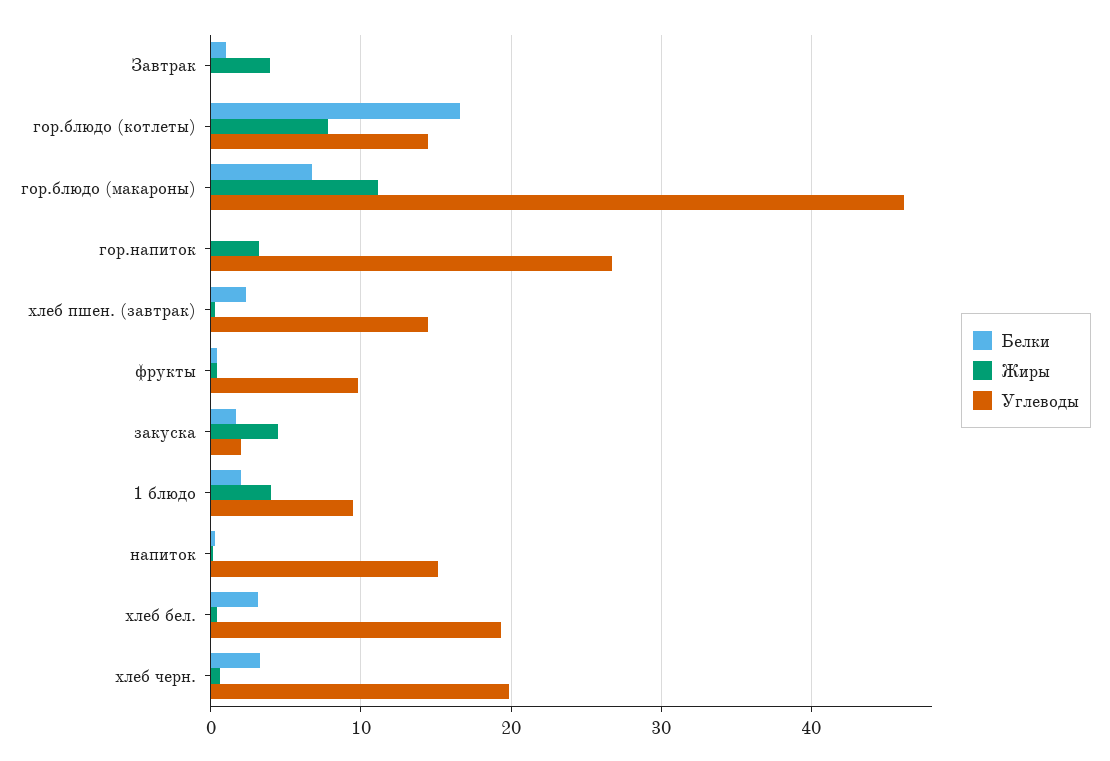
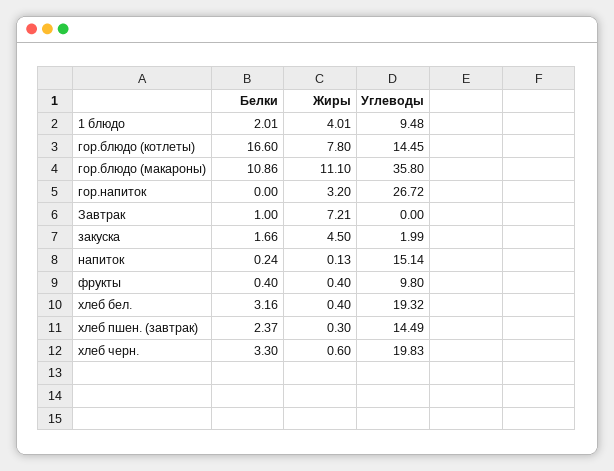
  {
    "Белки": {
      "Завтрак": 1,
      "гор.блюдо (котлеты)": 16.6,
-     "гор.блюдо (макароны)": 7,
+     "гор.блюдо (макароны)": 10.86,
      "гор.напиток": 0,
      "хлеб пшен. (завтрак)": 2.37,
      "фрукты": 0.4,
      "закуска": 1.66,
      "1 блюдо": 2.01,
      "напиток": 0.24,
      "хлеб бел.": 3.16,
      "хлеб черн.": 3.3
    },
    "Жиры": {
-     "Завтрак": 4,
+     "Завтрак": 7.21,
      "гор.блюдо (котлеты)": 7.8,
      "гор.блюдо (макароны)": 11.1,
      "гор.напиток": 3.2,
      "хлеб пшен. (завтрак)": 0.3,
      "фрукты": 0.4,
      "закуска": 4.5,
      "1 блюдо": 4.01,
      "напиток": 0.13,
      "хлеб бел.": 0.4,
      "хлеб черн.": 0.6
    },
    "Углеводы": {
      "Завтрак": 0,
      "гор.блюдо (котлеты)": 14.45,
-     "гор.блюдо (макароны)": 46,
+     "гор.блюдо (макароны)": 35.8,
      "гор.напиток": 26.72,
      "хлеб пшен. (завтрак)": 14.49,
      "фрукты": 9.8,
      "закуска": 1.99,
      "1 блюдо": 9.48,
      "напиток": 15.14,
      "хлеб бел.": 19.32,
      "хлеб черн.": 19.83
    }
  }

